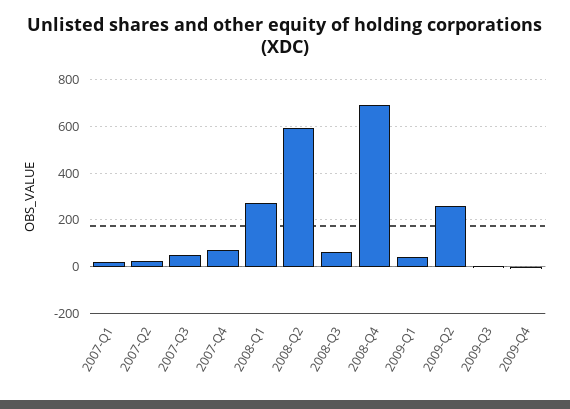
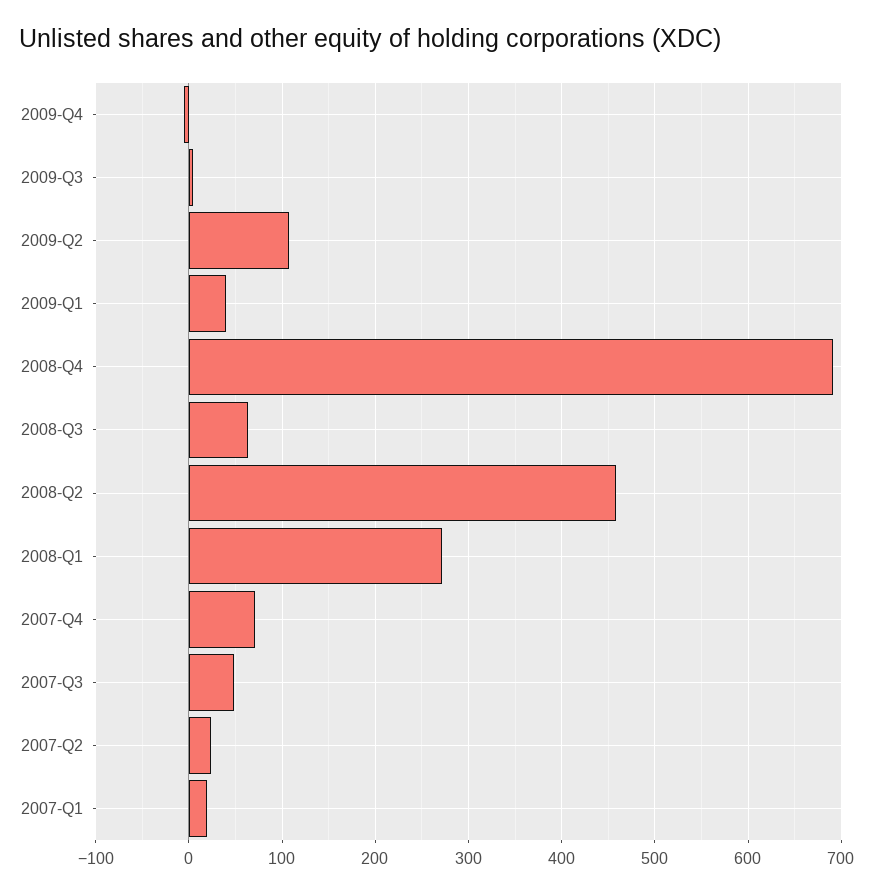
  {
    "2007-Q1": 20,
    "2007-Q2": 20,
    "2007-Q3": 50,
    "2007-Q4": 70,
    "2008-Q1": 270,
-   "2008-Q2": 600,
+   "2008-Q2": 460,
    "2008-Q3": 60,
    "2008-Q4": 690,
    "2009-Q1": 40,
-   "2009-Q2": 250,
+   "2009-Q2": 110,
    "2009-Q3": 0,
    "2009-Q4": 0
  }

